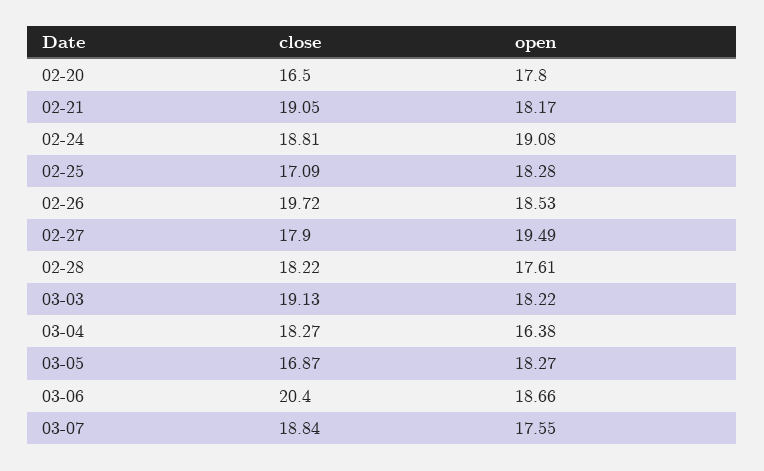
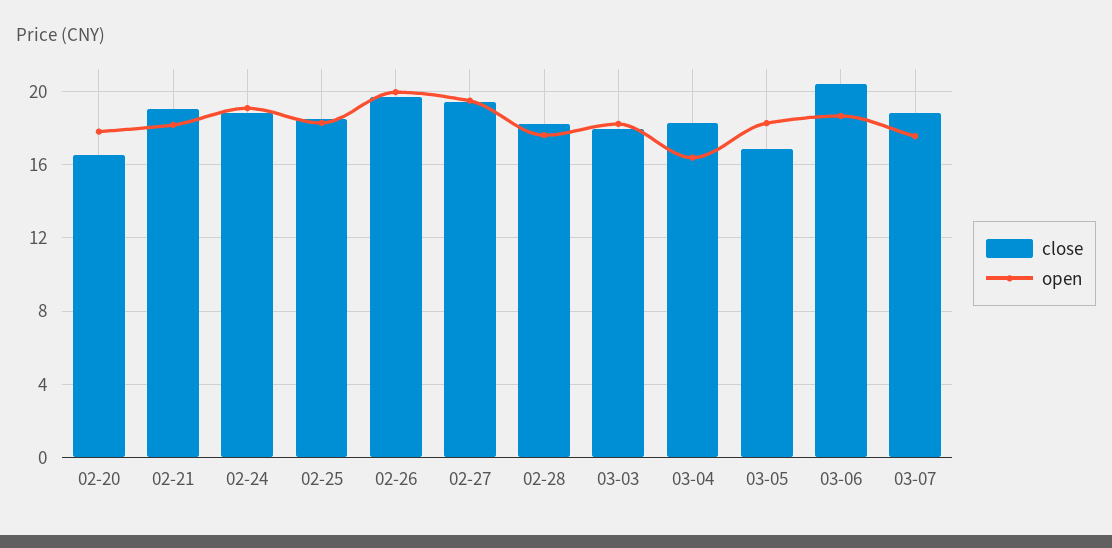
  {
    "close": {
      "02-20": 16.5,
      "02-21": 19.05,
      "02-24": 18.81,
-     "02-25": 17.09,
+     "02-25": 18.5,
      "02-26": 19.72,
-     "02-27": 17.9,
+     "02-27": 19.5,
      "02-28": 18.22,
-     "03-03": 19.13,
+     "03-03": 18,
      "03-04": 18.27,
      "03-05": 16.87,
      "03-06": 20.4,
      "03-07": 18.84
    },
    "open": {
      "02-20": 17.8,
      "02-21": 18.17,
      "02-24": 19.08,
      "02-25": 18.28,
-     "02-26": 18.53,
+     "02-26": 20,
      "02-27": 19.49,
      "02-28": 17.61,
      "03-03": 18.22,
      "03-04": 16.38,
      "03-05": 18.27,
      "03-06": 18.66,
      "03-07": 17.55
    }
  }

